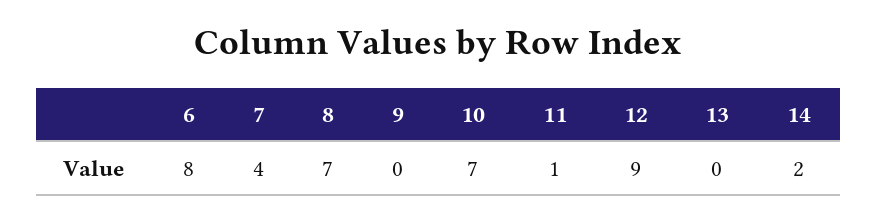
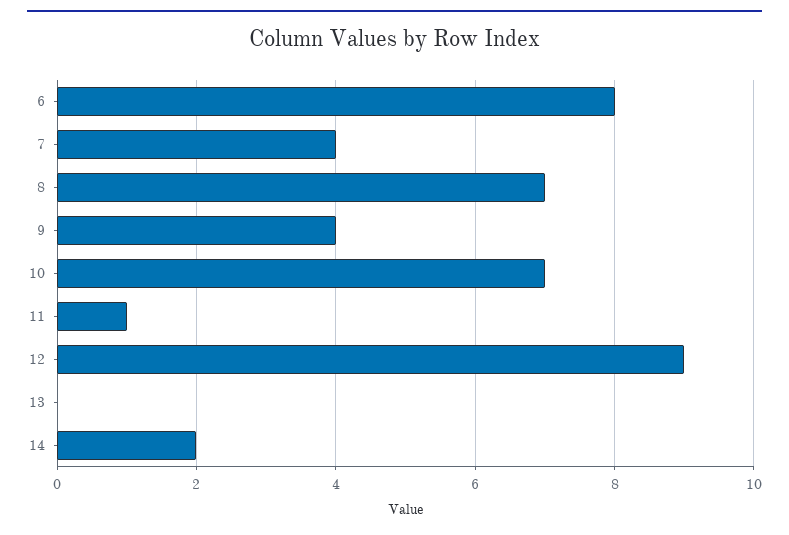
  {
    "6": 8,
    "7": 4,
    "8": 7,
-   "9": 0,
+   "9": 4,
    "10": 7,
    "11": 1,
    "12": 9,
    "13": 0,
    "14": 2
  }

